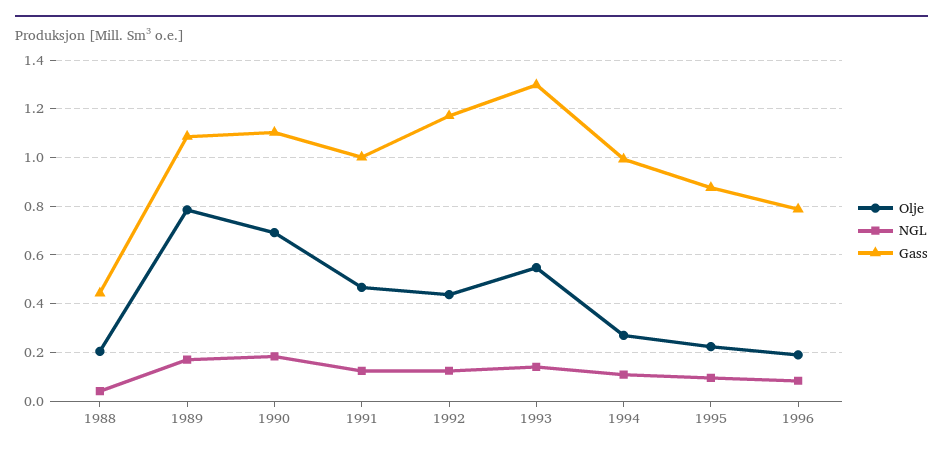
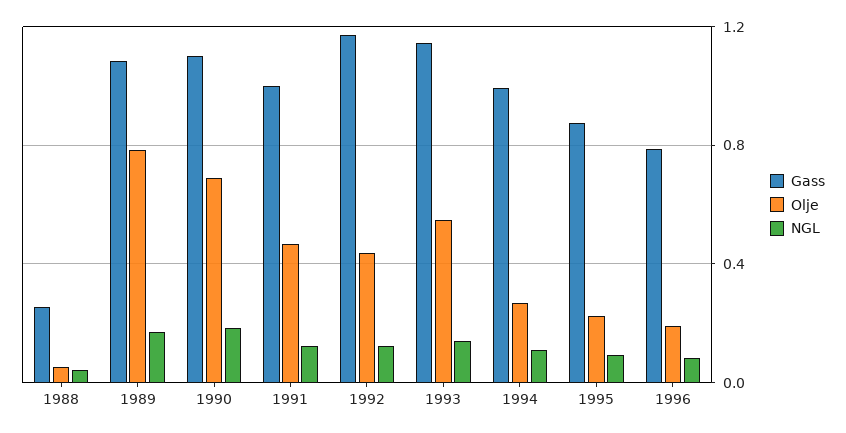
  {
    "Olje": {
-     "1988": 0.2,
+     "1988": 0.05,
      "1989": 0.775,
      "1990": 0.7,
      "1991": 0.475,
      "1992": 0.425,
      "1993": 0.55,
      "1994": 0.275,
      "1995": 0.225,
      "1996": 0.2
    },
    "NGL": {
      "1988": 0.05,
      "1989": 0.175,
      "1990": 0.175,
      "1991": 0.125,
      "1992": 0.125,
      "1993": 0.15,
      "1994": 0.1,
      "1995": 0.1,
      "1996": 0.075
    },
    "Gass": {
-     "1988": 0.45,
+     "1988": 0.25,
      "1989": 1.075,
      "1990": 1.1,
      "1991": 1,
      "1992": 1.175,
-     "1993": 1.3,
+     "1993": 1.15,
      "1994": 1,
      "1995": 0.875,
      "1996": 0.8
    }
  }

